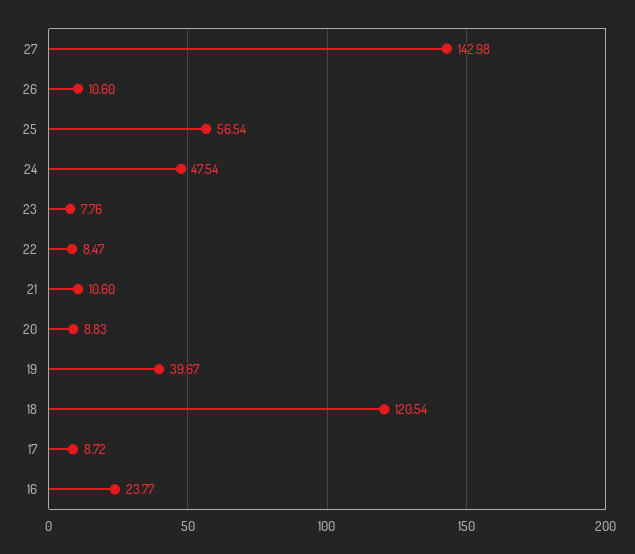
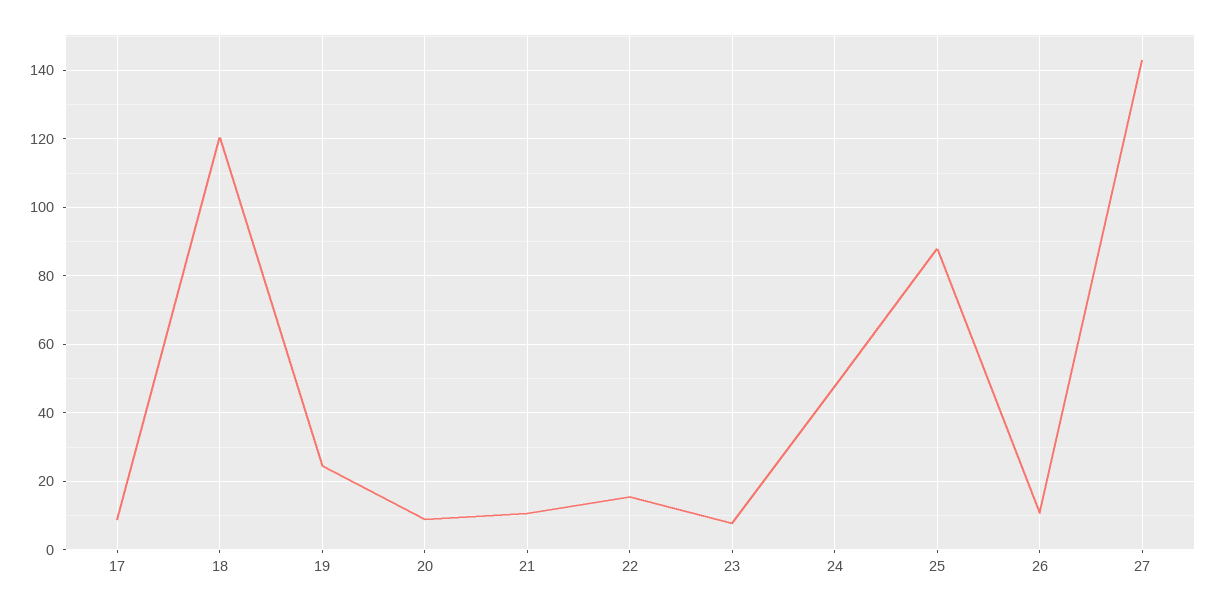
  {
    "27": 142.98,
    "26": 10.6,
-   "25": 56.54,
+   "25": 88,
    "24": 47.54,
    "23": 7.76,
-   "22": 8.47,
+   "22": 16,
    "21": 10.6,
    "20": 8.83,
-   "19": 39.67,
+   "19": 24,
    "18": 120.54,
-   "17": 8.72,
+   "17": 8.72
-   "16": 23.77
  }

